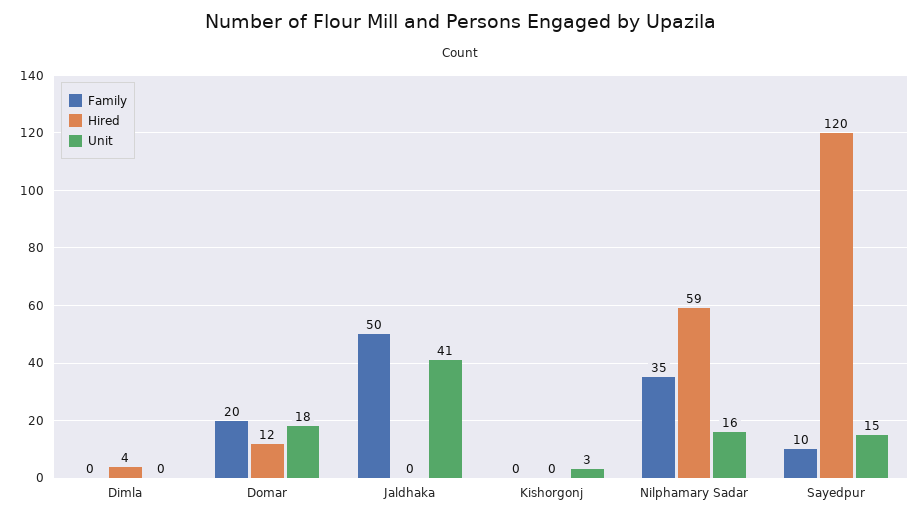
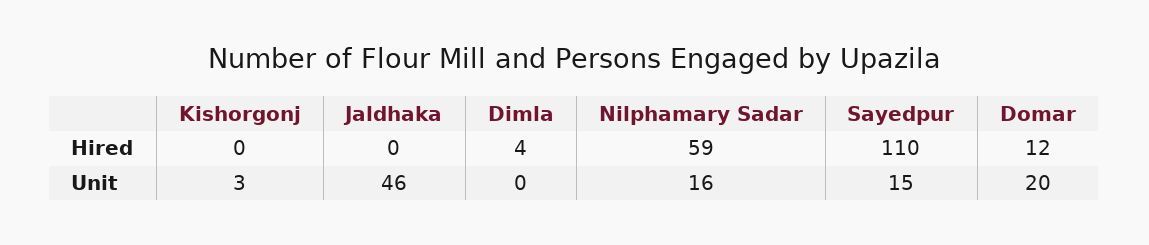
  {
-   "Family": {
-     "Dimla": 0,
-     "Domar": 20,
-     "Jaldhaka": 50,
-     "Kishorgonj": 0,
-     "Nilphamary Sadar": 35,
-     "Sayedpur": 10
-   },
    "Hired": {
      "Dimla": 4,
      "Domar": 12,
      "Jaldhaka": 0,
      "Kishorgonj": 0,
      "Nilphamary Sadar": 59,
-     "Sayedpur": 120
+     "Sayedpur": 110
    },
    "Unit": {
      "Dimla": 0,
-     "Domar": 18,
+     "Domar": 20,
-     "Jaldhaka": 41,
+     "Jaldhaka": 46,
      "Kishorgonj": 3,
      "Nilphamary Sadar": 16,
      "Sayedpur": 15
    }
  }

